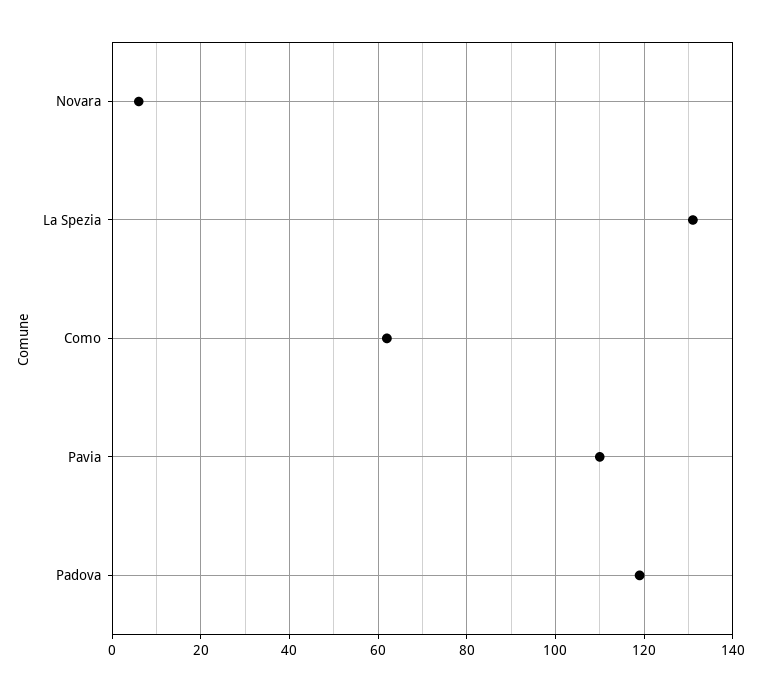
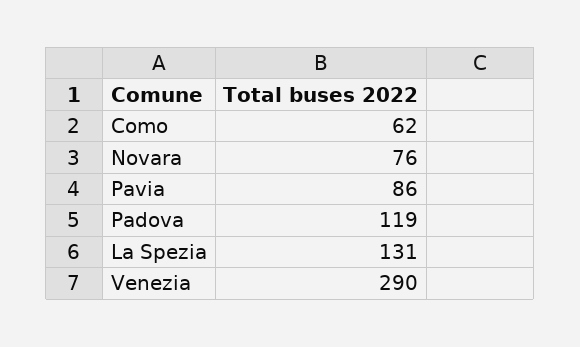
  {
-   "Novara": 5,
+   "Novara": 76,
    "La Spezia": 131,
    "Como": 62,
-   "Pavia": 110,
+   "Pavia": 86,
-   "Padova": 119
+   "Padova": 119,
+   "Venezia": 290
  }

